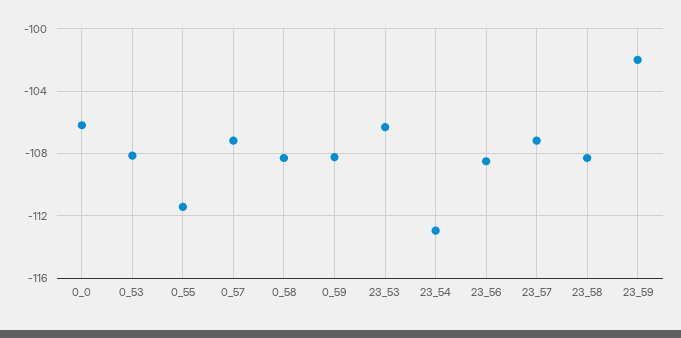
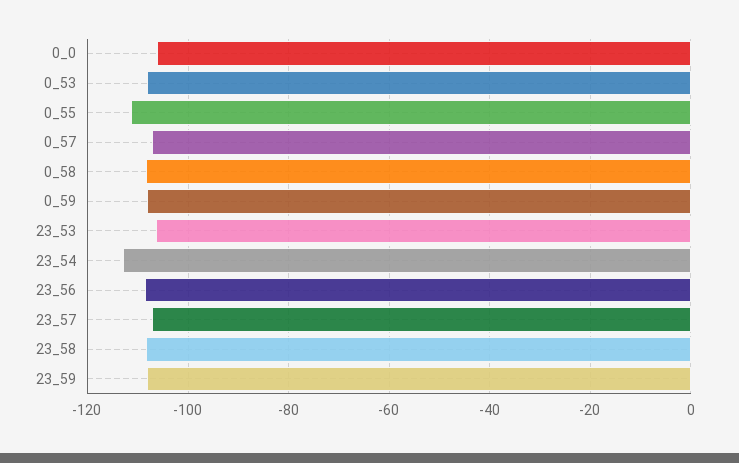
  {
    "0_0": -106,
    "0_53": -108,
    "0_55": -111.5,
    "0_57": -107,
    "0_58": -108.5,
    "0_59": -108,
    "23_53": -106.5,
    "23_54": -113,
    "23_56": -108.5,
    "23_57": -107,
    "23_58": -108.5,
-   "23_59": -102
+   "23_59": -108
  }

